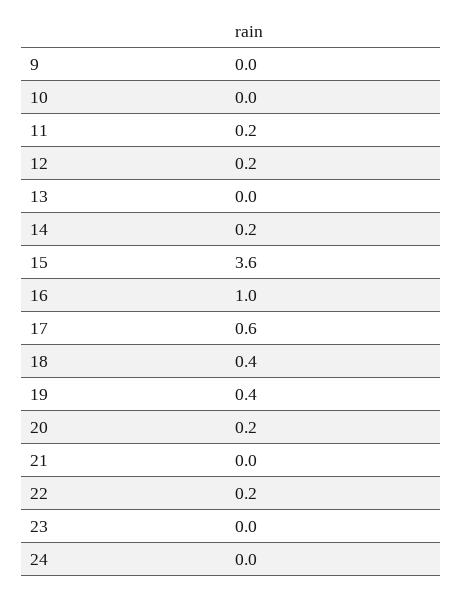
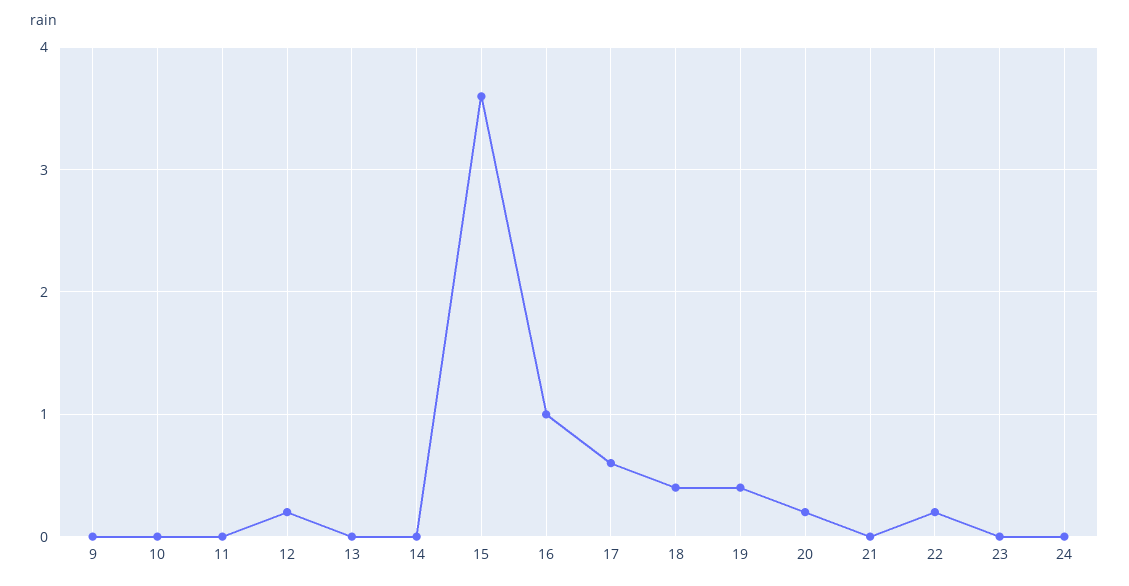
  {
    "9": 0,
    "10": 0,
-   "11": 0.2,
+   "11": 0,
    "12": 0.2,
    "13": 0,
-   "14": 0.2,
+   "14": 0,
    "15": 3.6,
    "16": 1,
    "17": 0.6,
    "18": 0.4,
    "19": 0.4,
    "20": 0.2,
    "21": 0,
    "22": 0.2,
    "23": 0,
    "24": 0
  }

